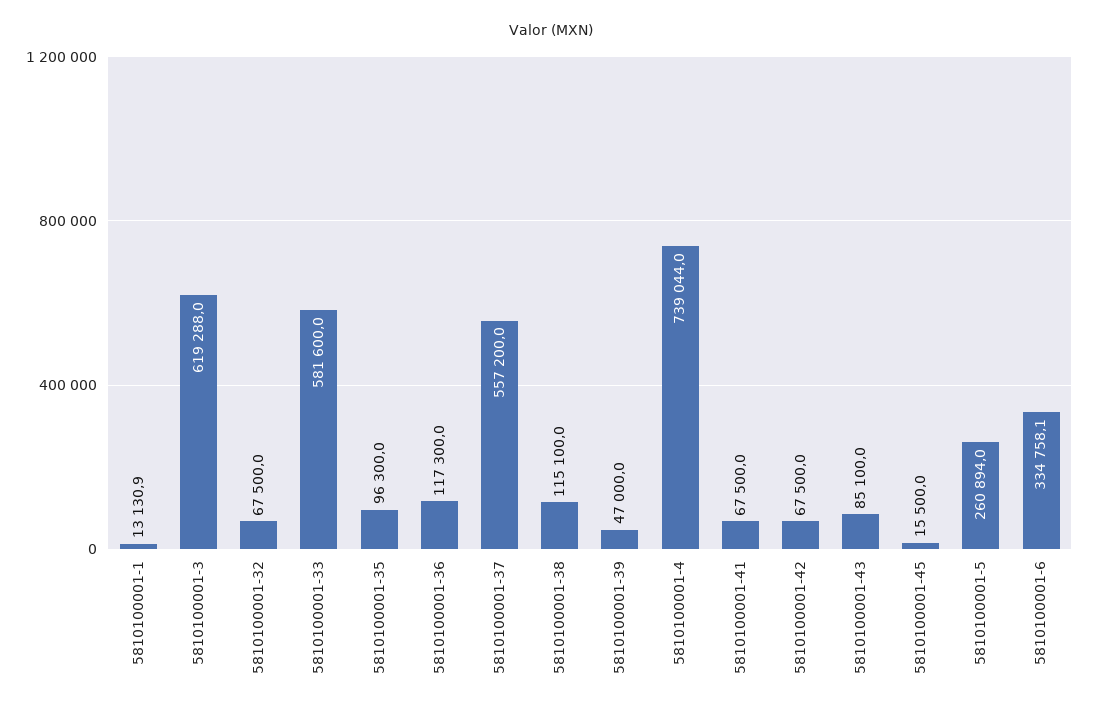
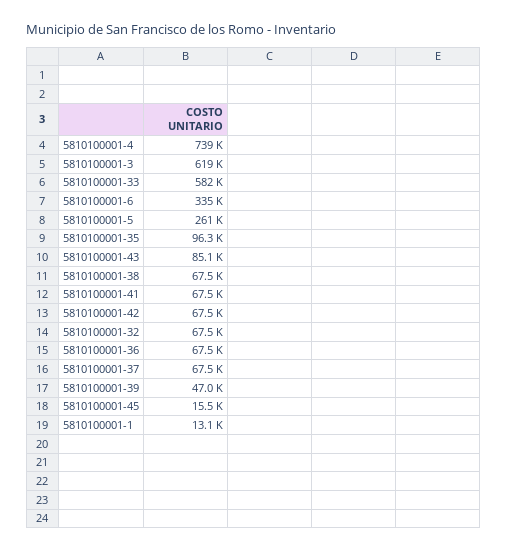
  {
    "5810100001-1": 13130.9,
    "5810100001-3": 619288,
    "5810100001-32": 67500,
    "5810100001-33": 581600,
    "5810100001-35": 96300,
-   "5810100001-36": 117300,
+   "5810100001-36": 67500,
-   "5810100001-37": 557200,
+   "5810100001-37": 67500,
-   "5810100001-38": 115100,
+   "5810100001-38": 67500,
    "5810100001-39": 47000,
    "5810100001-4": 739044,
    "5810100001-41": 67500,
    "5810100001-42": 67500,
    "5810100001-43": 85100,
    "5810100001-45": 15500,
    "5810100001-5": 260894,
    "5810100001-6": 334758.1
  }

